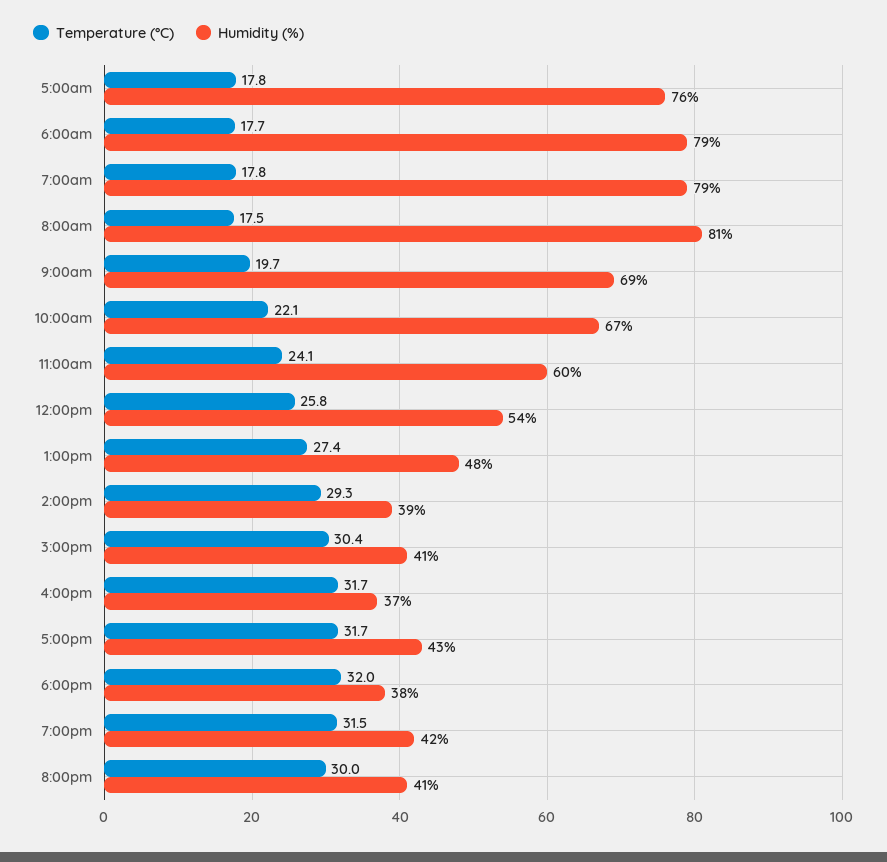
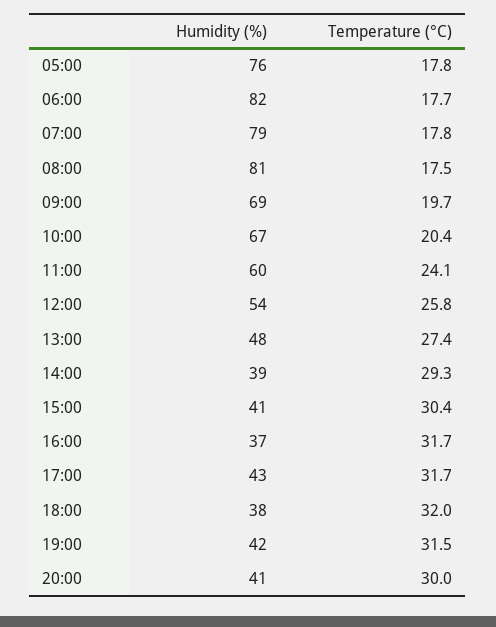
  {
    "Temperature (°C)": {
      "5:00am": 17.8,
      "6:00am": 17.7,
      "7:00am": 17.8,
      "8:00am": 17.5,
      "9:00am": 19.7,
-     "10:00am": 22.1,
+     "10:00am": 20.4,
      "11:00am": 24.1,
      "12:00pm": 25.8,
      "1:00pm": 27.4,
      "2:00pm": 29.3,
      "3:00pm": 30.4,
      "4:00pm": 31.7,
      "5:00pm": 31.7,
      "6:00pm": 32,
      "7:00pm": 31.5,
      "8:00pm": 30
    },
    "Humidity (%)": {
      "5:00am": 76,
-     "6:00am": 79,
+     "6:00am": 82,
      "7:00am": 79,
      "8:00am": 81,
      "9:00am": 69,
      "10:00am": 67,
      "11:00am": 60,
      "12:00pm": 54,
      "1:00pm": 48,
      "2:00pm": 39,
      "3:00pm": 41,
      "4:00pm": 37,
      "5:00pm": 43,
      "6:00pm": 38,
      "7:00pm": 42,
      "8:00pm": 41
    }
  }

